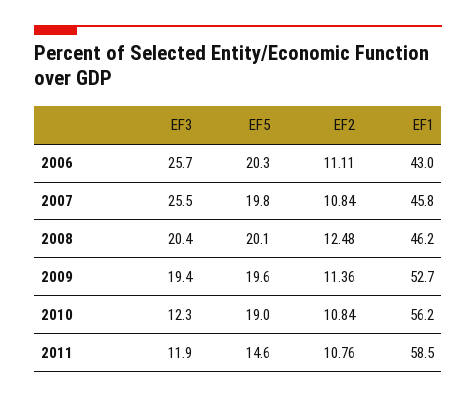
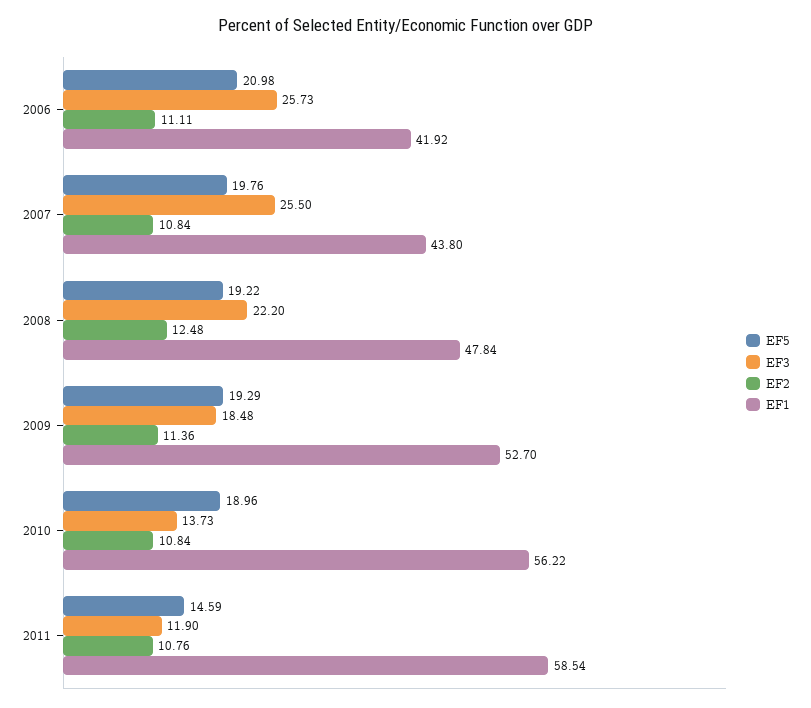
  {
    "EF3": {
      "2006": 25.73,
      "2007": 25.5,
-     "2008": 20.4,
+     "2008": 22.2,
-     "2009": 19.4,
+     "2009": 18.48,
-     "2010": 12.3,
+     "2010": 13.73,
      "2011": 11.9
    },
    "EF5": {
-     "2006": 20.3,
+     "2006": 20.98,
      "2007": 19.76,
-     "2008": 20.1,
+     "2008": 19.22,
-     "2009": 19.6,
+     "2009": 19.29,
      "2010": 18.96,
      "2011": 14.59
    },
    "EF2": {
      "2006": 11.11,
      "2007": 10.84,
      "2008": 12.48,
      "2009": 11.36,
      "2010": 10.84,
      "2011": 10.76
    },
    "EF1": {
-     "2006": 43,
+     "2006": 41.92,
-     "2007": 45.8,
+     "2007": 43.8,
-     "2008": 46.2,
+     "2008": 47.84,
      "2009": 52.7,
      "2010": 56.22,
      "2011": 58.54
    }
  }

